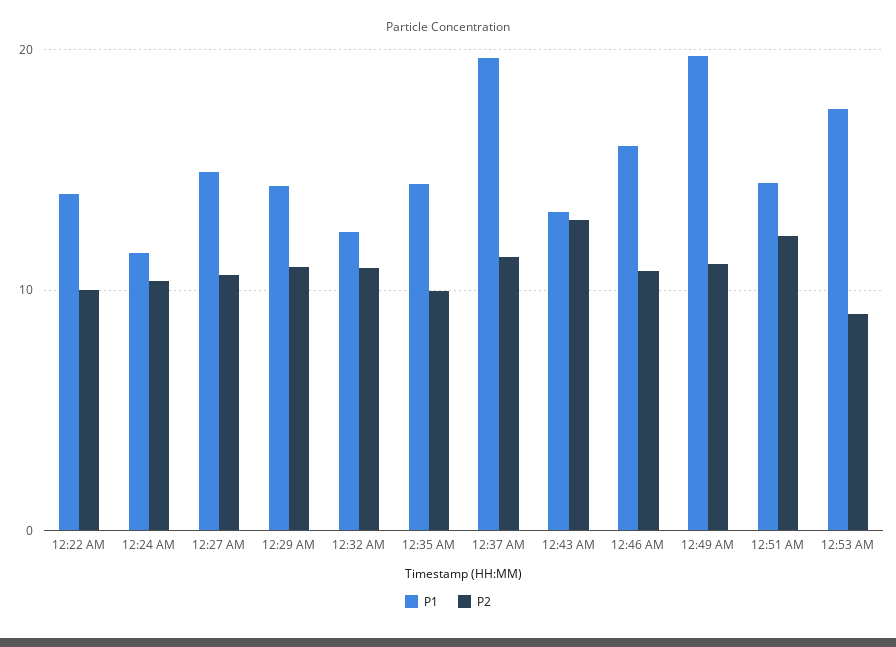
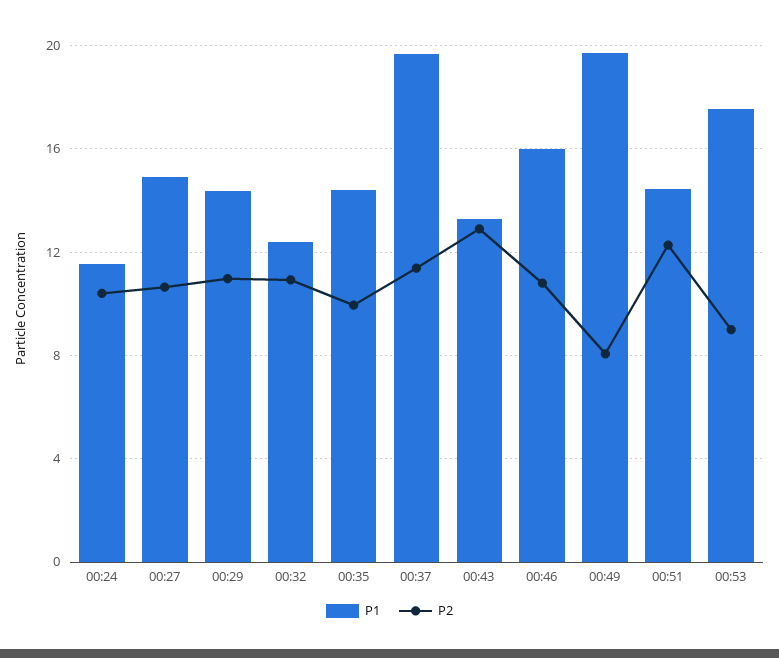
  {
    "P1": {
-     "12:22 AM": 14,
      "12:24 AM": 11.5,
      "12:27 AM": 15,
      "12:29 AM": 14.5,
      "12:32 AM": 12.5,
      "12:35 AM": 14.5,
      "12:37 AM": 19.5,
      "12:43 AM": 13.5,
      "12:46 AM": 16,
      "12:49 AM": 19.5,
      "12:51 AM": 14.5,
      "12:53 AM": 17.5
    },
    "P2": {
-     "12:22 AM": 10,
      "12:24 AM": 10.5,
      "12:27 AM": 10.5,
      "12:29 AM": 11,
      "12:32 AM": 11,
      "12:35 AM": 10,
      "12:37 AM": 11.5,
      "12:43 AM": 13,
      "12:46 AM": 11,
-     "12:49 AM": 11,
+     "12:49 AM": 8,
      "12:51 AM": 12.5,
      "12:53 AM": 9
    }
  }

